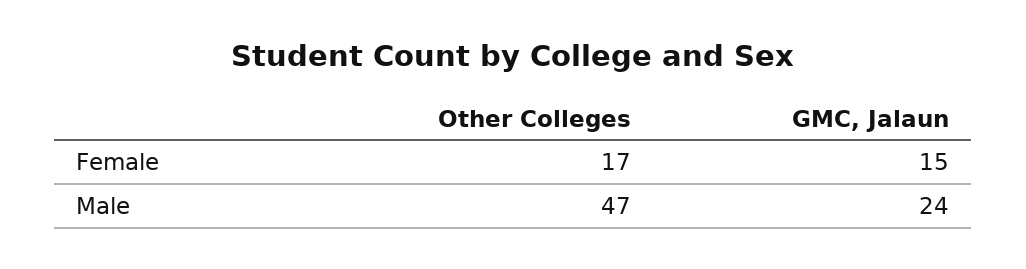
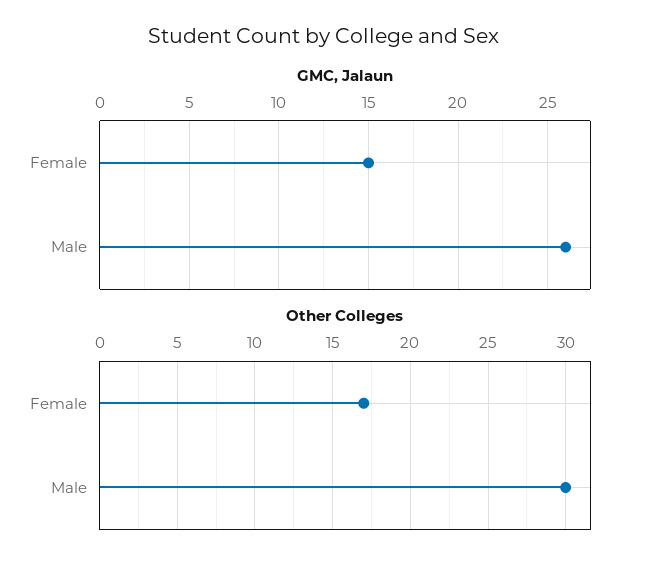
  {
    "Other Colleges": {
      "Female": 17,
-     "Male": 47
+     "Male": 30
    },
    "GMC, Jalaun": {
      "Female": 15,
-     "Male": 24
+     "Male": 26
    }
  }

